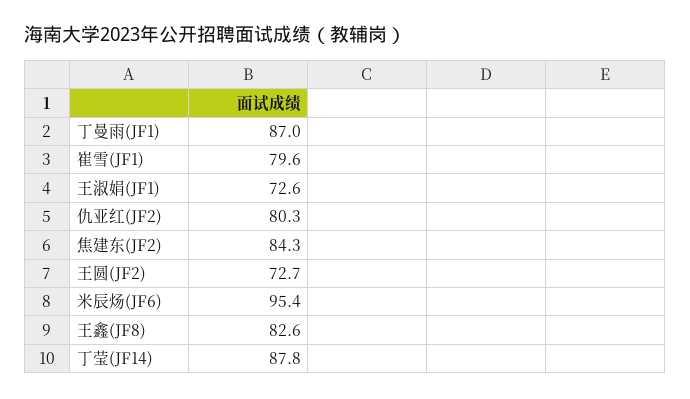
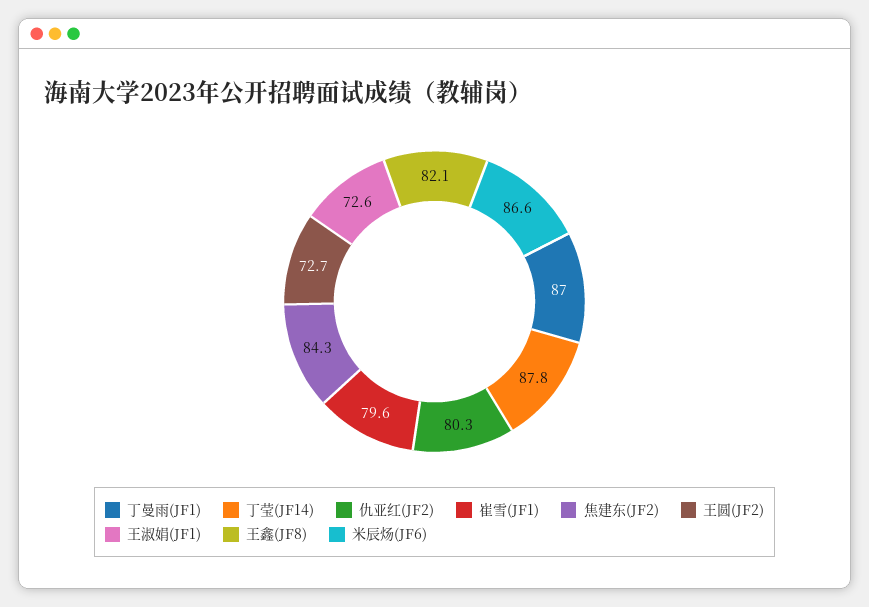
  {
    "丁曼雨(JF1)": 87,
    "崔雪(JF1)": 79.6,
    "王淑娟(JF1)": 72.6,
    "仇亚红(JF2)": 80.3,
    "焦建东(JF2)": 84.3,
    "王圆(JF2)": 72.7,
-   "米辰炀(JF6)": 95.4,
+   "米辰炀(JF6)": 86.6,
-   "王鑫(JF8)": 82.6,
+   "王鑫(JF8)": 82.1,
    "丁莹(JF14)": 87.8
  }

